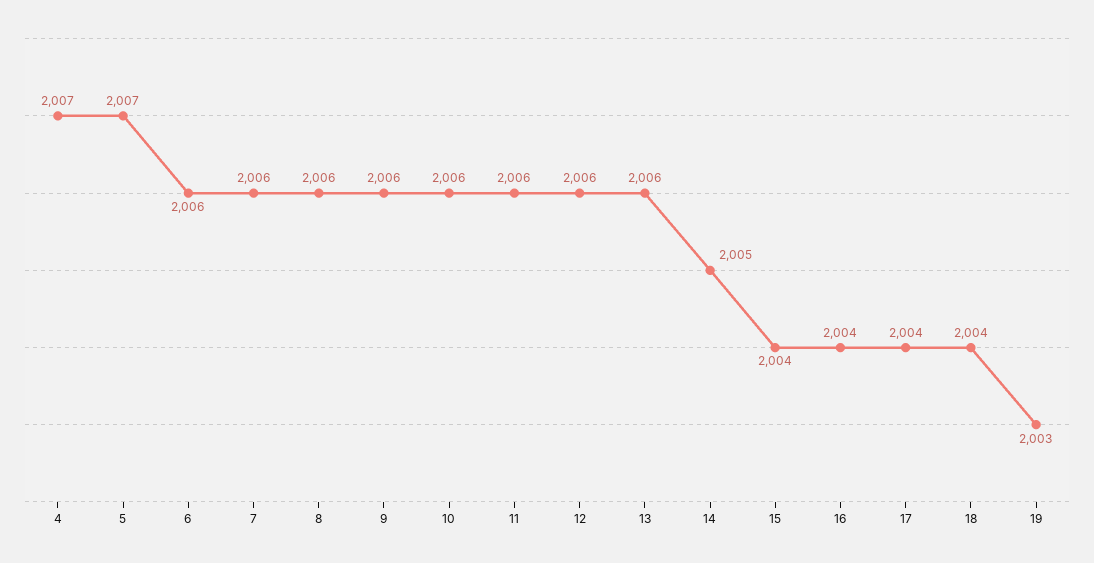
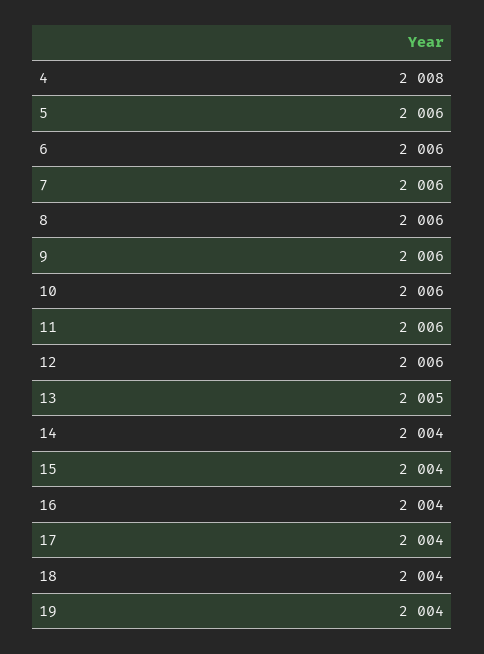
  {
-   "4": 2007,
+   "4": 2008,
-   "5": 2007,
+   "5": 2006,
    "6": 2006,
    "7": 2006,
    "8": 2006,
    "9": 2006,
    "10": 2006,
    "11": 2006,
    "12": 2006,
-   "13": 2006,
+   "13": 2005,
-   "14": 2005,
+   "14": 2004,
    "15": 2004,
    "16": 2004,
    "17": 2004,
    "18": 2004,
-   "19": 2003
+   "19": 2004
  }

